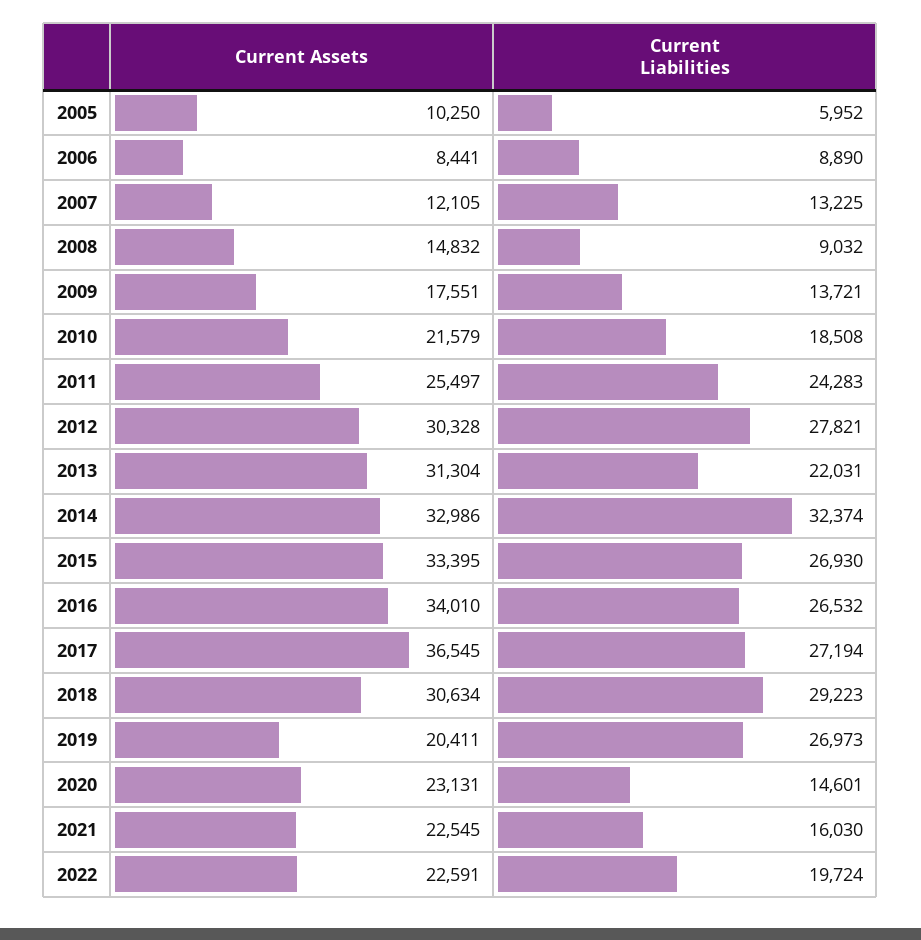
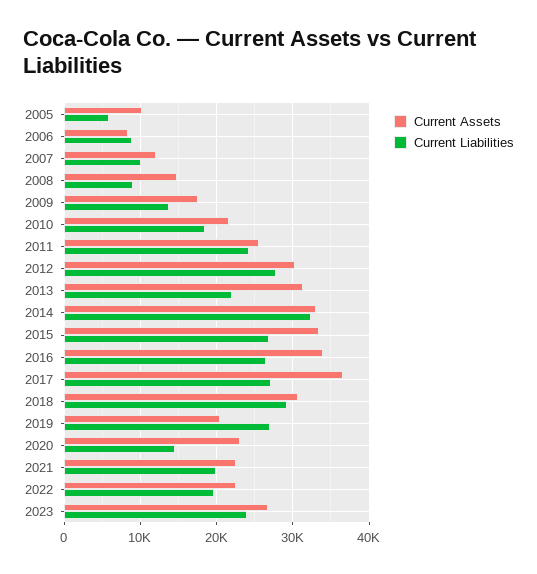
  {
    "Current Assets": {
      "2005": 10250,
      "2006": 8441,
      "2007": 12105,
      "2008": 14832,
      "2009": 17551,
      "2010": 21579,
      "2011": 25497,
      "2012": 30328,
      "2013": 31304,
      "2014": 32986,
      "2015": 33395,
      "2016": 34010,
      "2017": 36545,
      "2018": 30634,
      "2019": 20411,
      "2020": 23131,
      "2021": 22545,
-     "2022": 22591
+     "2022": 22591,
+     "2023": 27000
    },
    "Current Liabilities": {
      "2005": 5952,
      "2006": 8890,
-     "2007": 13225,
+     "2007": 10000,
      "2008": 9032,
      "2009": 13721,
      "2010": 18508,
      "2011": 24283,
      "2012": 27821,
      "2013": 22031,
      "2014": 32374,
      "2015": 26930,
      "2016": 26532,
      "2017": 27194,
      "2018": 29223,
      "2019": 26973,
      "2020": 14601,
-     "2021": 16030,
+     "2021": 20000,
-     "2022": 19724
+     "2022": 19724,
+     "2023": 24000
    }
  }

